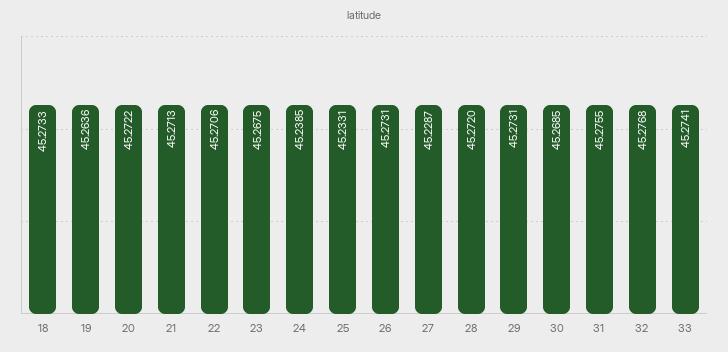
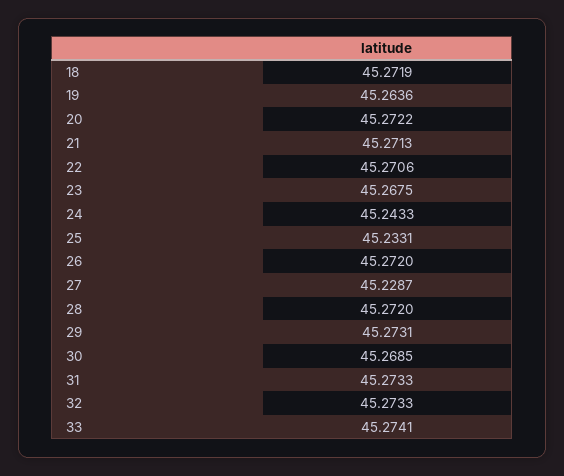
  {
-   "18": 45.2733,
+   "18": 45.2719,
    "19": 45.2636,
    "20": 45.2722,
    "21": 45.2713,
    "22": 45.2706,
    "23": 45.2675,
-   "24": 45.2385,
+   "24": 45.2433,
    "25": 45.2331,
-   "26": 45.2731,
+   "26": 45.272,
    "27": 45.2287,
    "28": 45.272,
    "29": 45.2731,
    "30": 45.2685,
-   "31": 45.2755,
+   "31": 45.2733,
-   "32": 45.2768,
+   "32": 45.2733,
    "33": 45.2741
  }

